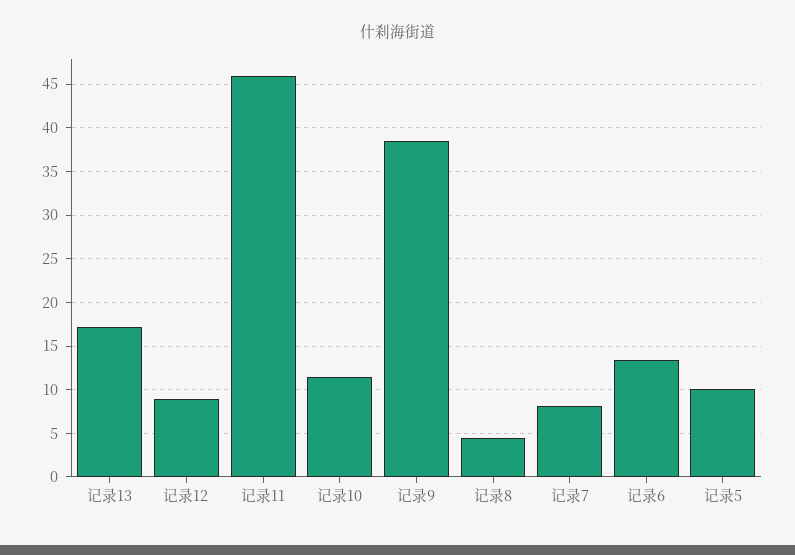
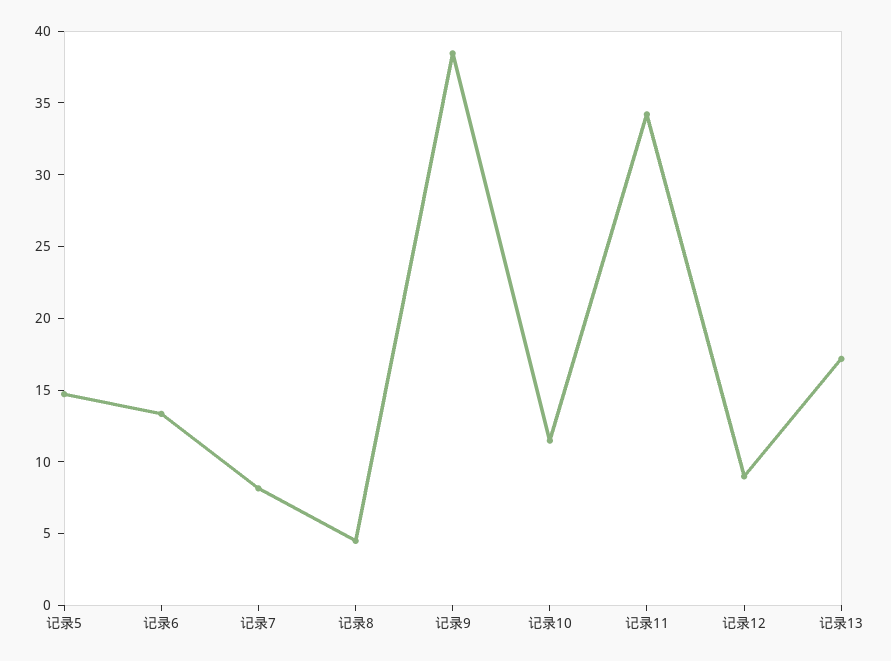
  {
    "记录13": 17,
    "记录12": 9,
-   "记录11": 46,
+   "记录11": 34,
    "记录10": 11,
    "记录9": 38,
    "记录8": 4,
    "记录7": 8,
    "记录6": 13,
-   "记录5": 10
+   "记录5": 15
  }

